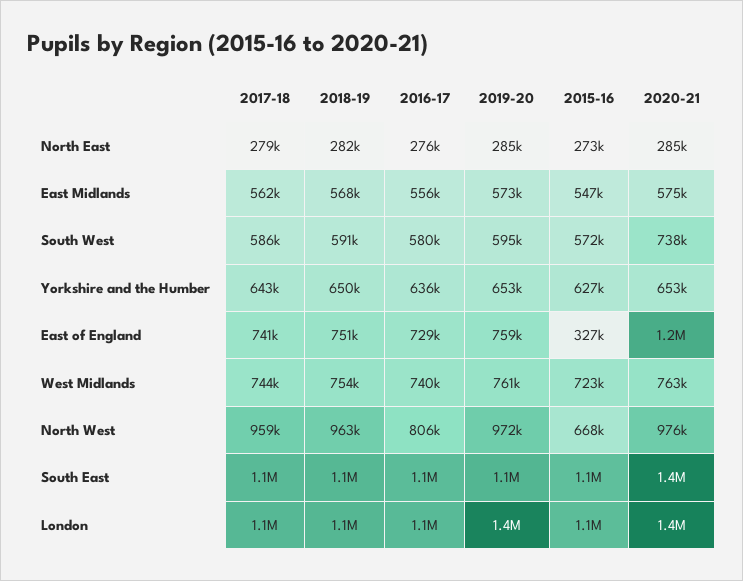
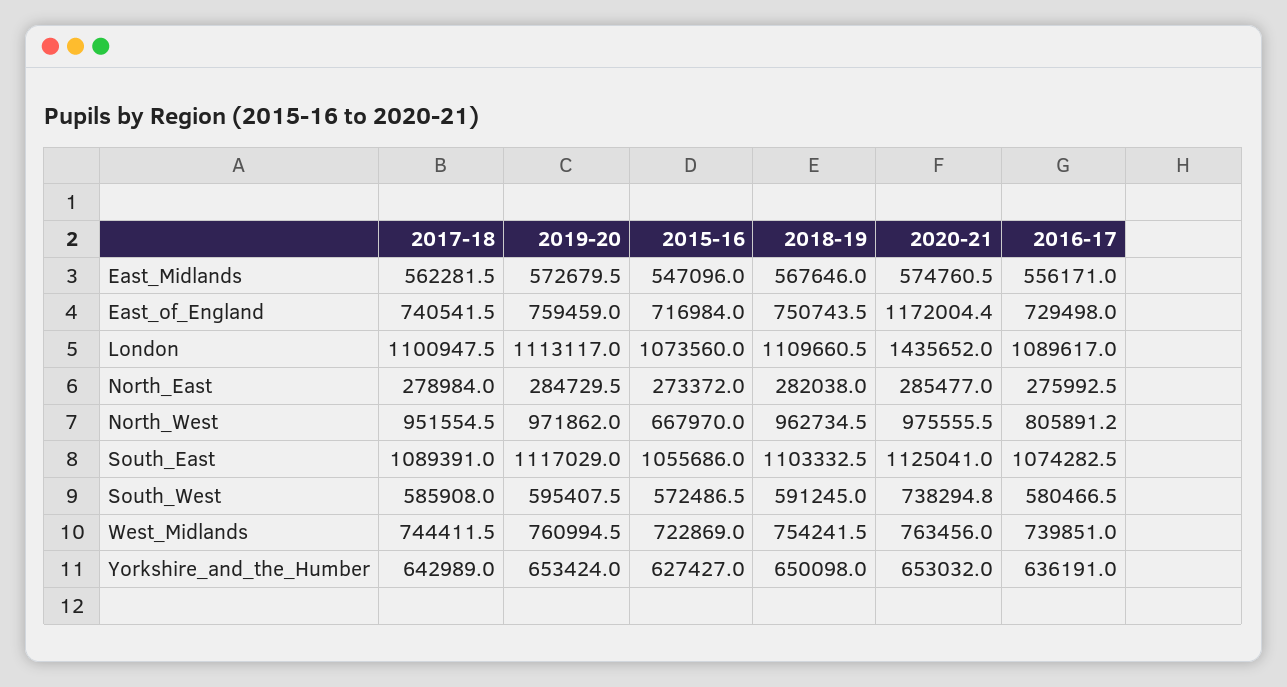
  {
    "2017-18": {
      "North East": 278984,
      "East Midlands": 562281.5,
      "South West": 585908,
      "Yorkshire and the Humber": 642989,
      "East of England": 740541.5,
      "West Midlands": 744411.5,
-     "North West": 959000,
+     "North West": 951554.5,
      "South East": 1089391,
      "London": 1100947.5
    },
    "2018-19": {
      "North East": 282038,
      "East Midlands": 567646,
      "South West": 591245,
      "Yorkshire and the Humber": 650098,
      "East of England": 750743.5,
      "West Midlands": 754241.5,
      "North West": 962734.5,
      "South East": 1103332.5,
      "London": 1109660.5
    },
    "2016-17": {
      "North East": 275992.5,
      "East Midlands": 556171,
      "South West": 580466.5,
      "Yorkshire and the Humber": 636191,
      "East of England": 729498,
      "West Midlands": 739851,
      "North West": 805891.2,
      "South East": 1074282.5,
      "London": 1089617
    },
    "2019-20": {
      "North East": 284729.5,
      "East Midlands": 572679.5,
      "South West": 595407.5,
      "Yorkshire and the Humber": 653424,
      "East of England": 759459,
      "West Midlands": 760994.5,
      "North West": 971862,
      "South East": 1117029,
-     "London": 1400000
+     "London": 1113117
    },
    "2015-16": {
      "North East": 273372,
      "East Midlands": 547096,
      "South West": 572486.5,
      "Yorkshire and the Humber": 627427,
-     "East of England": 327000,
+     "East of England": 716984,
      "West Midlands": 722869,
      "North West": 667970,
      "South East": 1055686,
      "London": 1073560
    },
    "2020-21": {
      "North East": 285477,
      "East Midlands": 574760.5,
      "South West": 738294.8,
      "Yorkshire and the Humber": 653032,
      "East of England": 1172004.4,
      "West Midlands": 763456,
      "North West": 975555.5,
-     "South East": 1400000,
+     "South East": 1125041,
      "London": 1435652
    }
  }

